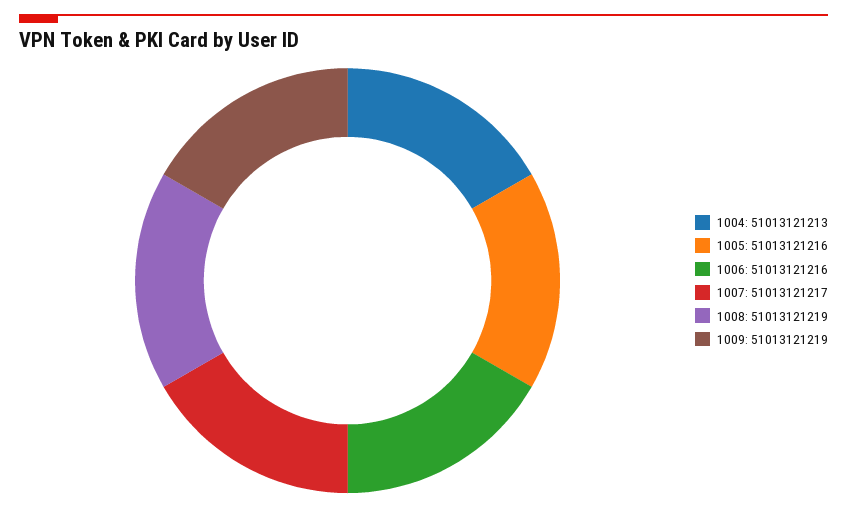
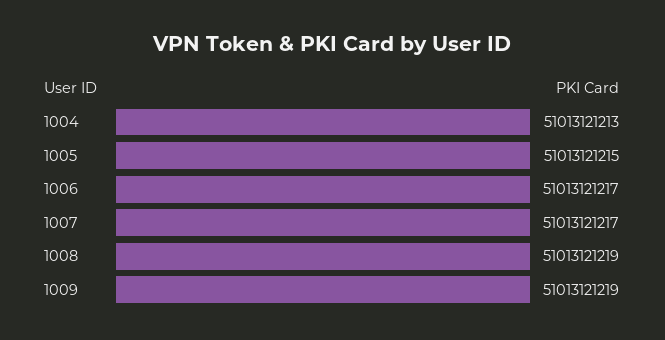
  {
    "1004": 51013121213,
-   "1005": 51013121216,
+   "1005": 51013121215,
-   "1006": 51013121216,
+   "1006": 51013121217,
    "1007": 51013121217,
    "1008": 51013121219,
    "1009": 51013121219
  }

